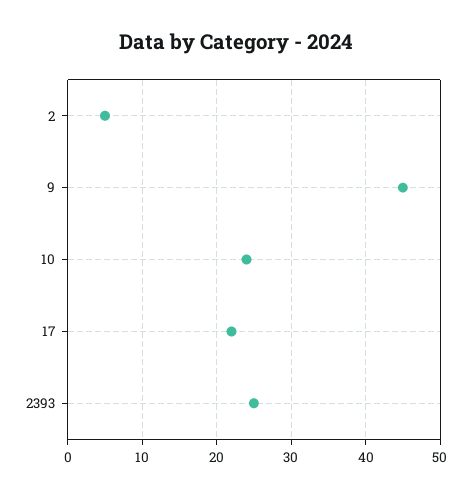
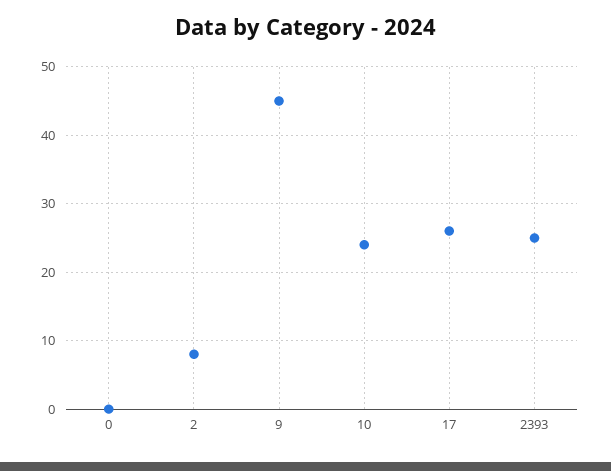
  {
-   "2": 5,
+   "2": 8,
    "9": 45,
    "10": 24,
-   "17": 22,
+   "17": 26,
-   "2393": 25
+   "2393": 25,
+   "0": 0
  }

